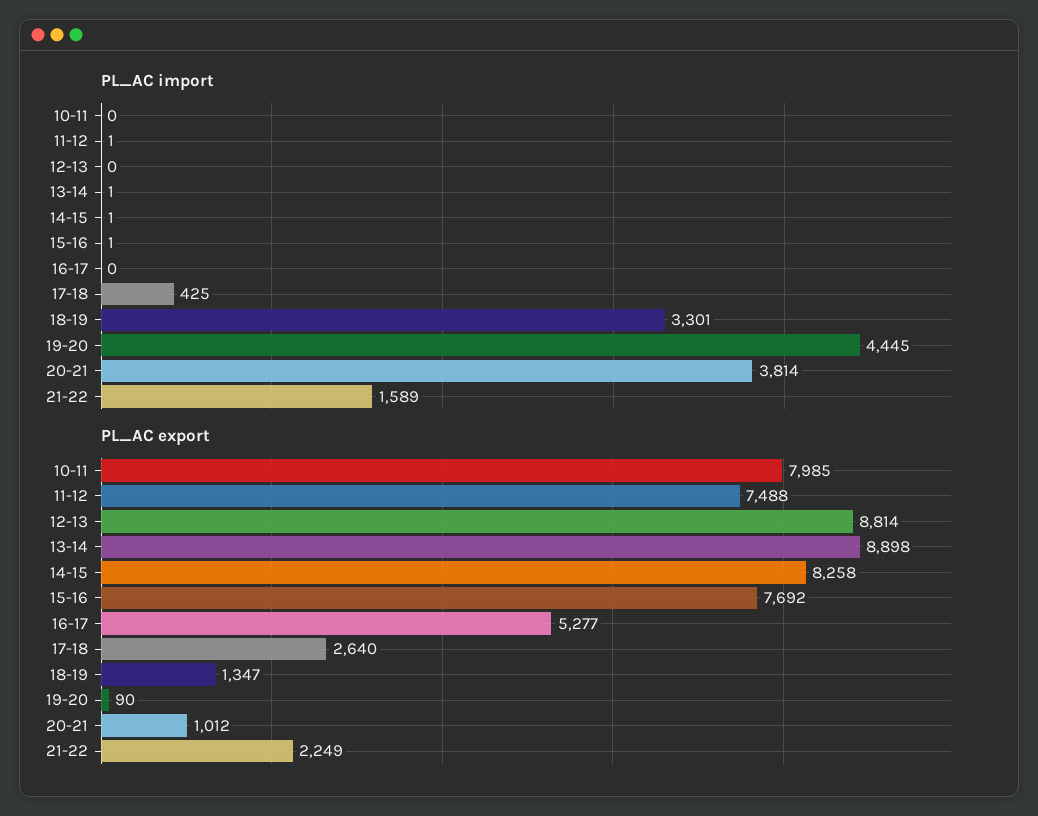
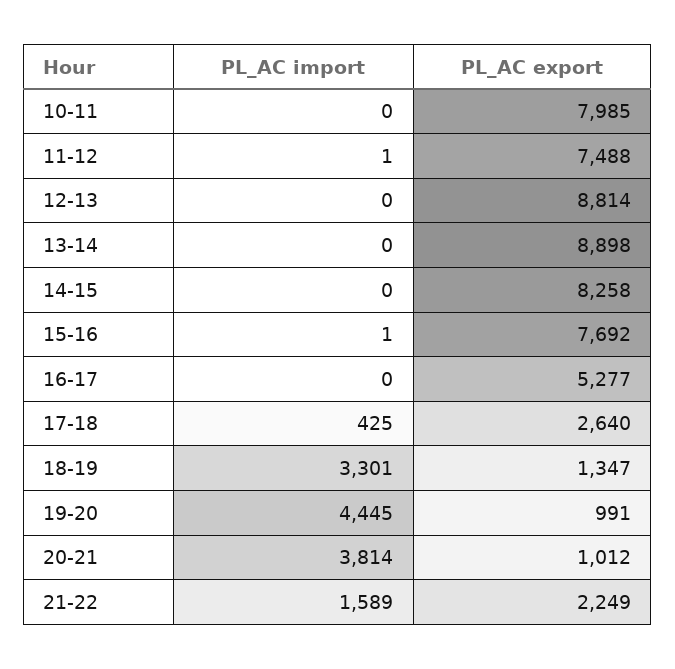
  {
    "PL_AC import": {
      "10-11": 0,
      "11-12": 1,
      "12-13": 0,
-     "13-14": 1,
+     "13-14": 0,
-     "14-15": 1,
+     "14-15": 0,
      "15-16": 1,
      "16-17": 0,
      "17-18": 425,
      "18-19": 3301,
      "19-20": 4445,
      "20-21": 3814,
      "21-22": 1589
    },
    "PL_AC export": {
      "10-11": 7985,
      "11-12": 7488,
      "12-13": 8814,
      "13-14": 8898,
      "14-15": 8258,
      "15-16": 7692,
      "16-17": 5277,
      "17-18": 2640,
      "18-19": 1347,
-     "19-20": 90,
+     "19-20": 991,
      "20-21": 1012,
      "21-22": 2249
    }
  }

